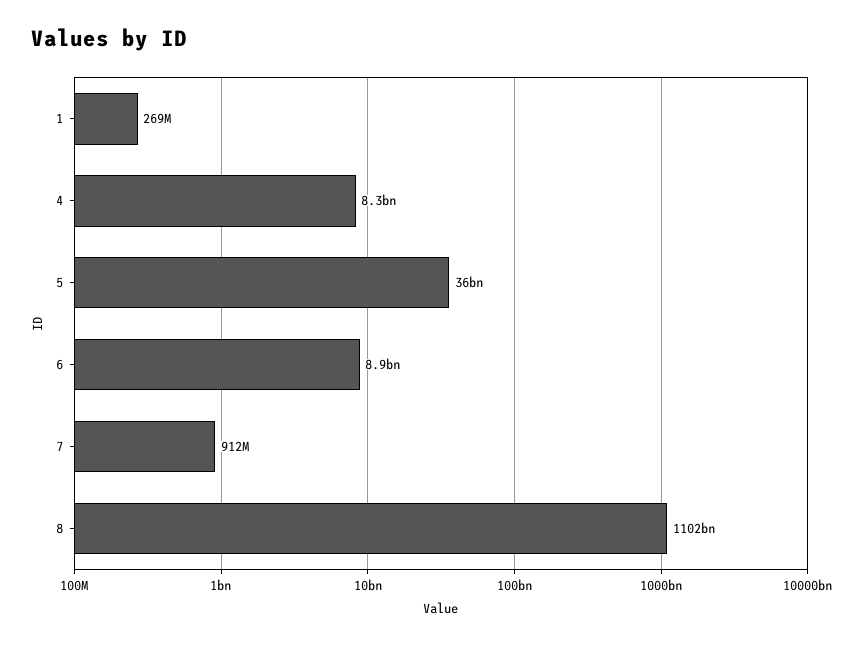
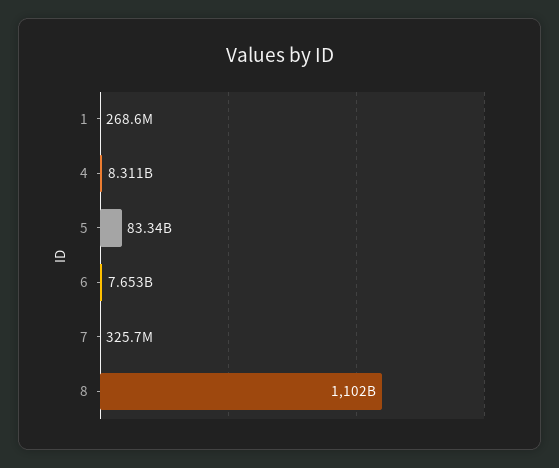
  {
    "1": 268600000,
    "4": 8311000000,
-   "5": 36000000000,
+   "5": 83340000000,
-   "6": 8900000000,
+   "6": 7653000000,
-   "7": 912000000,
+   "7": 325700000,
    "8": 1102000000000
  }

